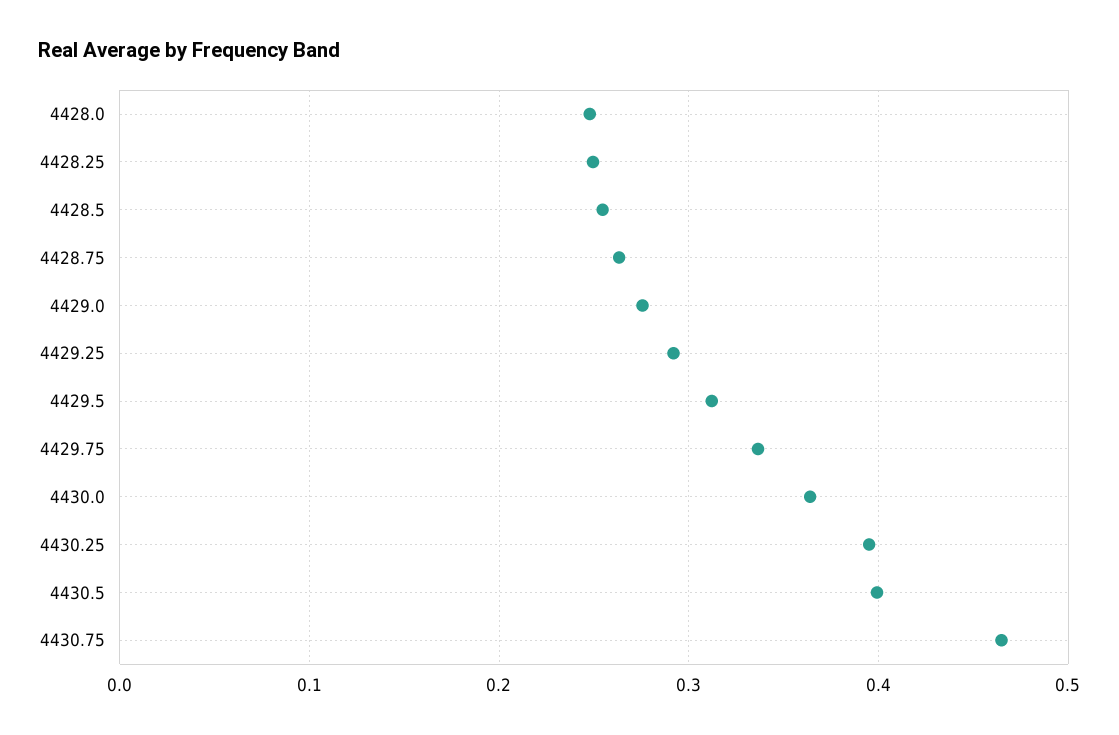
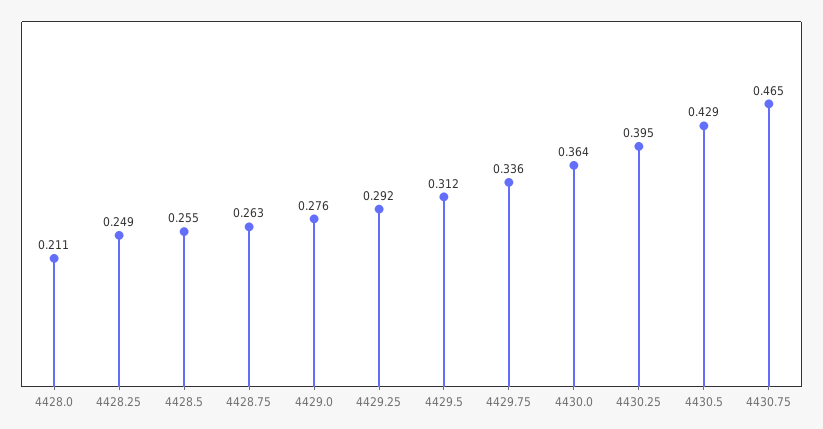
  {
-   "4428.0": 0.25,
+   "4428.0": 0.211,
    "4428.25": 0.249,
    "4428.5": 0.255,
    "4428.75": 0.263,
    "4429.0": 0.276,
    "4429.25": 0.292,
    "4429.5": 0.312,
    "4429.75": 0.336,
    "4430.0": 0.364,
    "4430.25": 0.395,
-   "4430.5": 0.4,
+   "4430.5": 0.429,
    "4430.75": 0.465
  }

